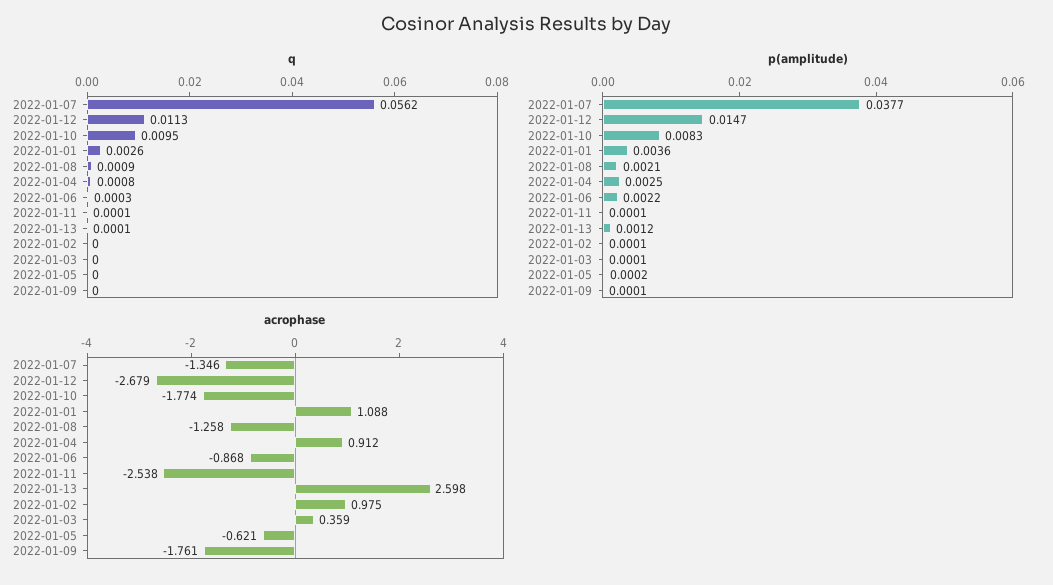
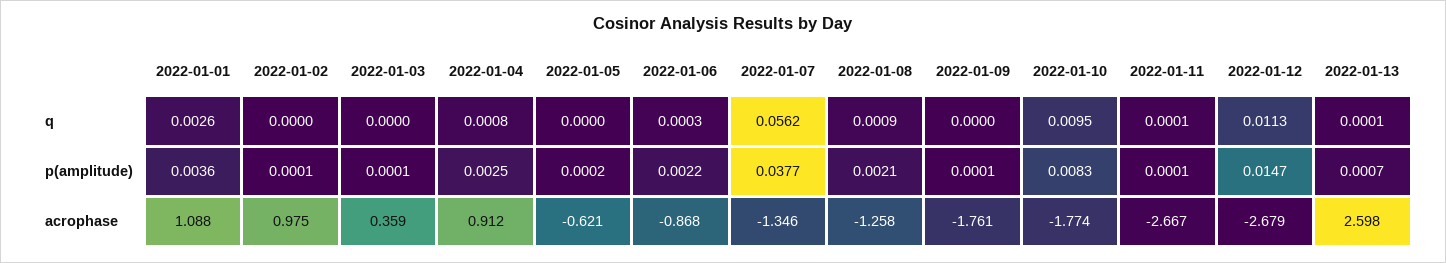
  {
    "q": {
      "2022-01-07": 0.0562,
      "2022-01-12": 0.0113,
      "2022-01-10": 0.0095,
      "2022-01-01": 0.0026,
      "2022-01-08": 0.0009,
      "2022-01-04": 0.0008,
      "2022-01-06": 0.0003,
      "2022-01-11": 0.0001,
      "2022-01-13": 0.0001,
      "2022-01-02": 0,
      "2022-01-03": 0,
      "2022-01-05": 0,
      "2022-01-09": 0
    },
    "p(amplitude)": {
      "2022-01-07": 0.0377,
      "2022-01-12": 0.0147,
      "2022-01-10": 0.0083,
      "2022-01-01": 0.0036,
      "2022-01-08": 0.0021,
      "2022-01-04": 0.0025,
      "2022-01-06": 0.0022,
      "2022-01-11": 0.0001,
-     "2022-01-13": 0.0012,
+     "2022-01-13": 0.0007,
      "2022-01-02": 0.0001,
      "2022-01-03": 0.0001,
      "2022-01-05": 0.0002,
      "2022-01-09": 0.0001
    },
    "acrophase": {
      "2022-01-07": -1.346,
      "2022-01-12": -2.679,
      "2022-01-10": -1.774,
      "2022-01-01": 1.088,
      "2022-01-08": -1.258,
      "2022-01-04": 0.912,
      "2022-01-06": -0.868,
-     "2022-01-11": -2.538,
+     "2022-01-11": -2.667,
      "2022-01-13": 2.598,
      "2022-01-02": 0.975,
      "2022-01-03": 0.359,
      "2022-01-05": -0.621,
      "2022-01-09": -1.761
    }
  }

